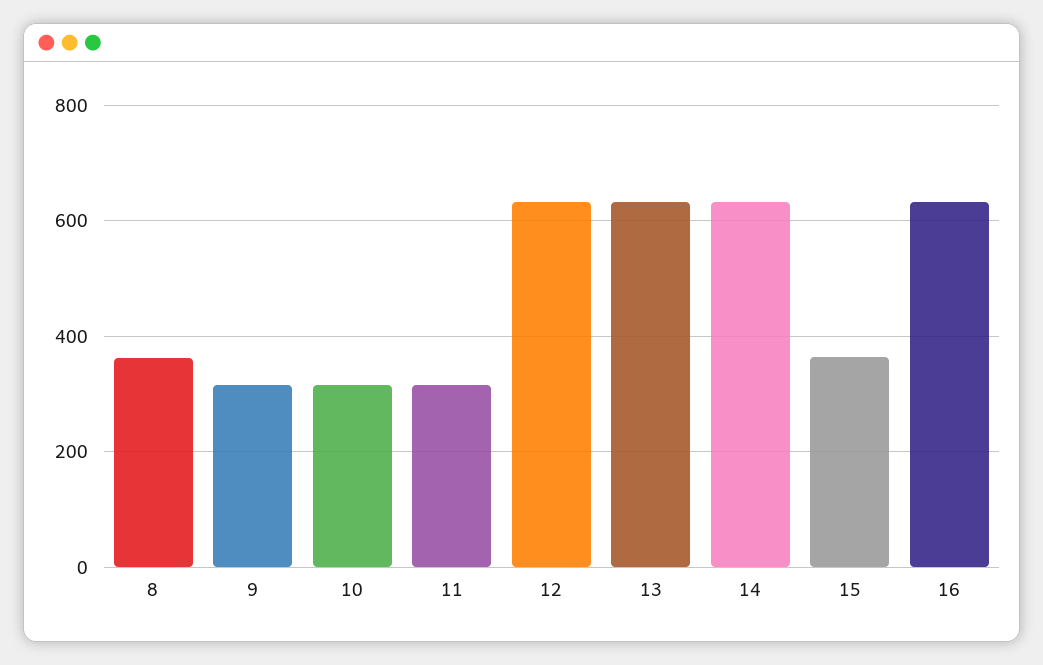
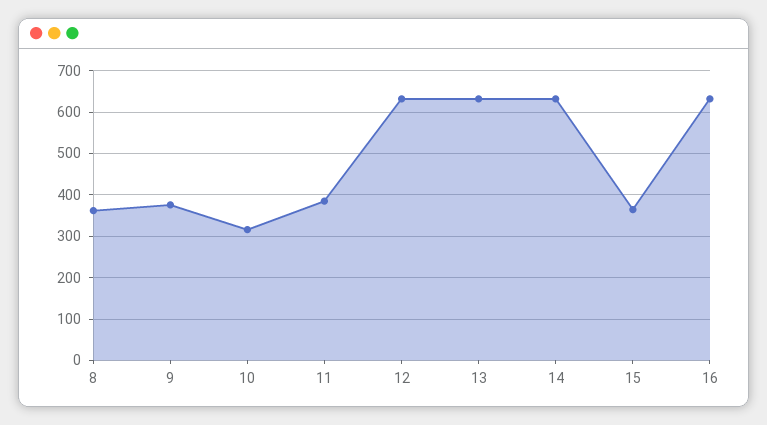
  {
    "8": 360,
-   "9": 320,
+   "9": 380,
    "10": 320,
-   "11": 320,
+   "11": 380,
    "12": 640,
    "13": 640,
    "14": 640,
    "15": 360,
    "16": 640
  }

